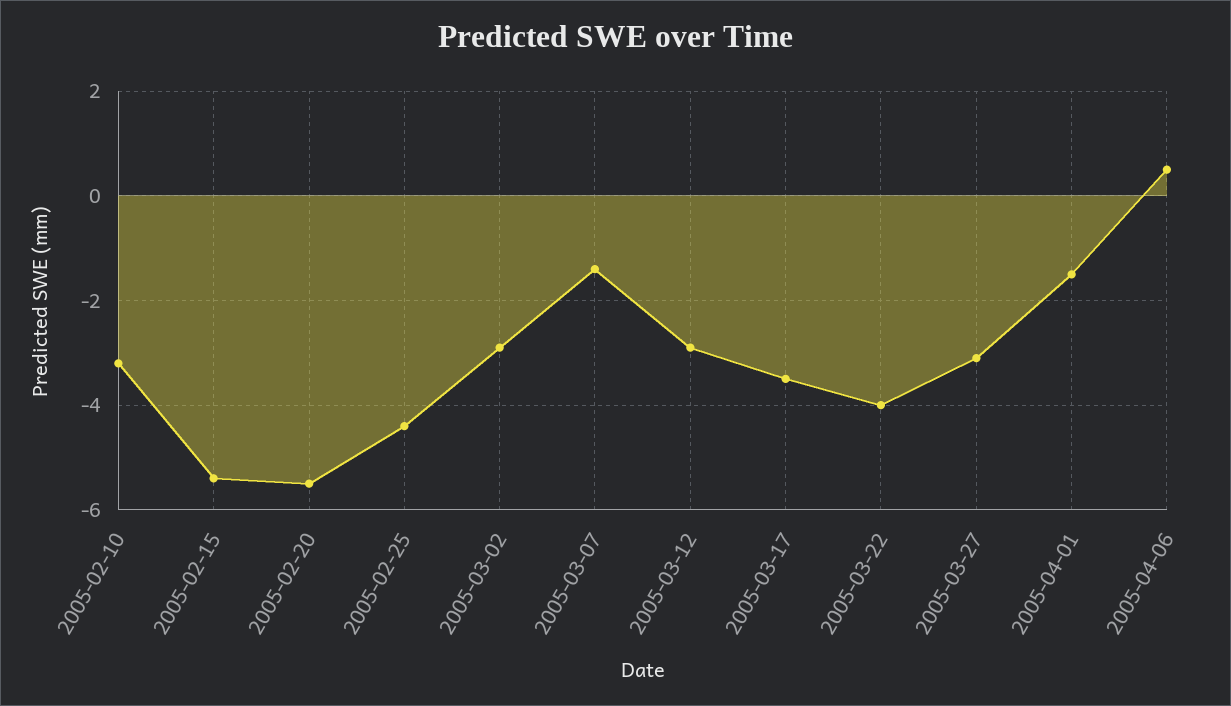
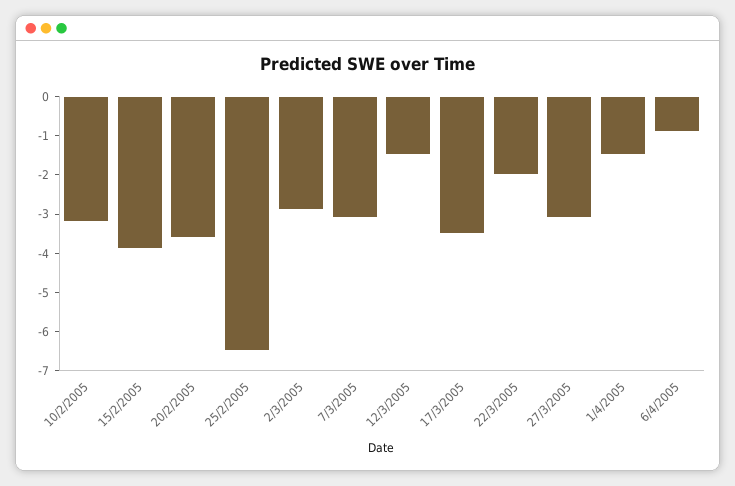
  {
    "2005-02-10": -3,
-   "2005-02-15": -5.5,
+   "2005-02-15": -4,
-   "2005-02-20": -5.5,
+   "2005-02-20": -3.5,
-   "2005-02-25": -4.5,
+   "2005-02-25": -6.5,
    "2005-03-02": -3,
-   "2005-03-07": -1.5,
+   "2005-03-07": -3,
-   "2005-03-12": -3,
+   "2005-03-12": -1.5,
    "2005-03-17": -3.5,
-   "2005-03-22": -4,
+   "2005-03-22": -2,
    "2005-03-27": -3,
    "2005-04-01": -1.5,
-   "2005-04-06": 0.5
+   "2005-04-06": -1
  }

